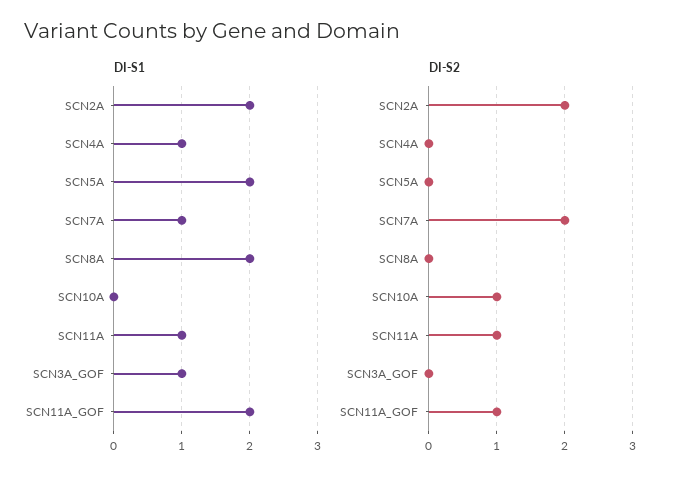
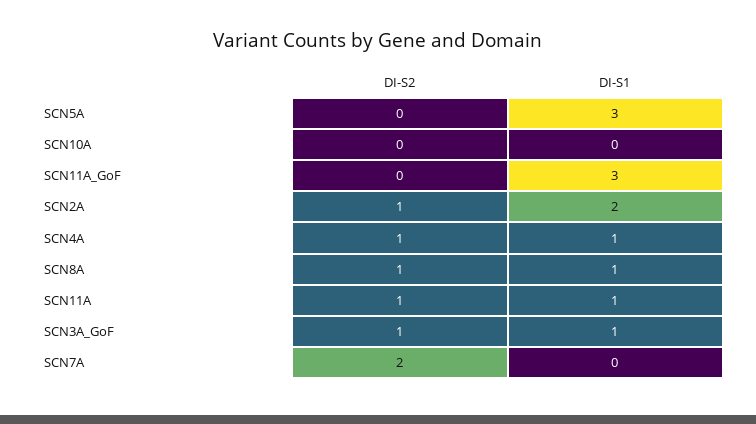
  {
    "DI-S1": {
      "SCN2A": 2,
      "SCN4A": 1,
-     "SCN5A": 2,
+     "SCN5A": 3,
-     "SCN7A": 1,
+     "SCN7A": 0,
-     "SCN8A": 2,
+     "SCN8A": 1,
      "SCN10A": 0,
      "SCN11A": 1,
      "SCN3A_GOF": 1,
-     "SCN11A_GOF": 2
+     "SCN11A_GOF": 3
    },
    "DI-S2": {
-     "SCN2A": 2,
+     "SCN2A": 1,
-     "SCN4A": 0,
+     "SCN4A": 1,
      "SCN5A": 0,
      "SCN7A": 2,
-     "SCN8A": 0,
+     "SCN8A": 1,
-     "SCN10A": 1,
+     "SCN10A": 0,
      "SCN11A": 1,
-     "SCN3A_GOF": 0,
+     "SCN3A_GOF": 1,
-     "SCN11A_GOF": 1
+     "SCN11A_GOF": 0
    }
  }

